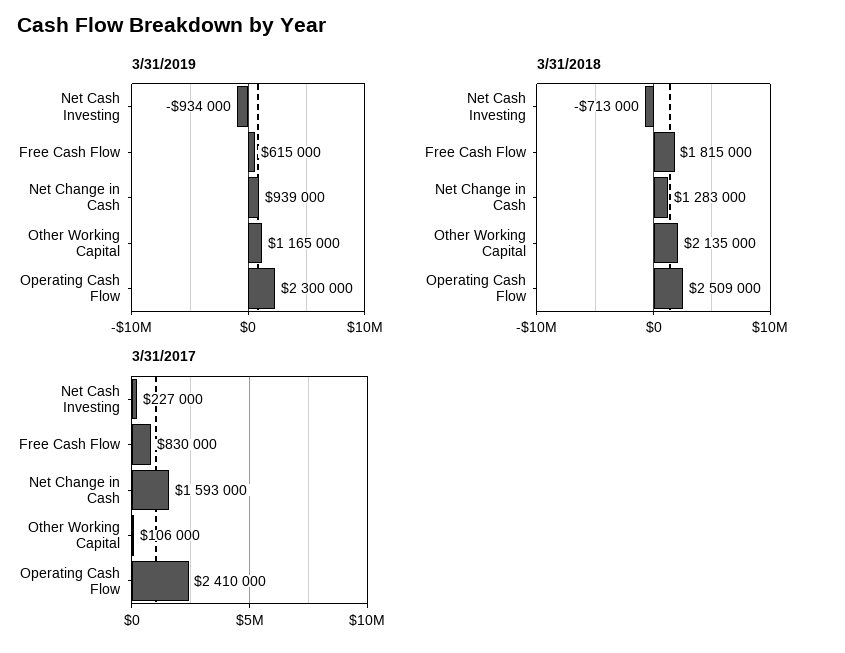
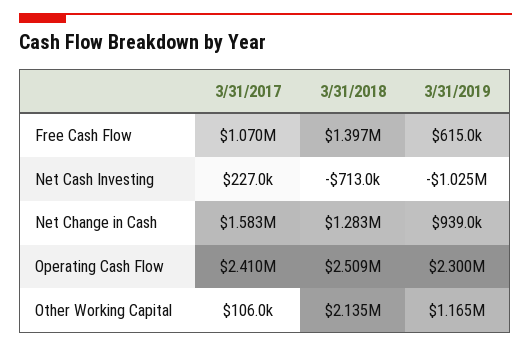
  {
    "3/31/2019": {
-     "Net Cash Investing": -934000,
+     "Net Cash Investing": -1025000,
      "Free Cash Flow": 615000,
      "Net Change in Cash": 939000,
      "Other Working Capital": 1165000,
      "Operating Cash Flow": 2300000
    },
    "3/31/2018": {
      "Net Cash Investing": -713000,
-     "Free Cash Flow": 1815000,
+     "Free Cash Flow": 1397000,
      "Net Change in Cash": 1283000,
      "Other Working Capital": 2135000,
      "Operating Cash Flow": 2509000
    },
    "3/31/2017": {
      "Net Cash Investing": 227000,
-     "Free Cash Flow": 830000,
+     "Free Cash Flow": 1070000,
-     "Net Change in Cash": 1593000,
+     "Net Change in Cash": 1583000,
      "Other Working Capital": 106000,
      "Operating Cash Flow": 2410000
    }
  }

